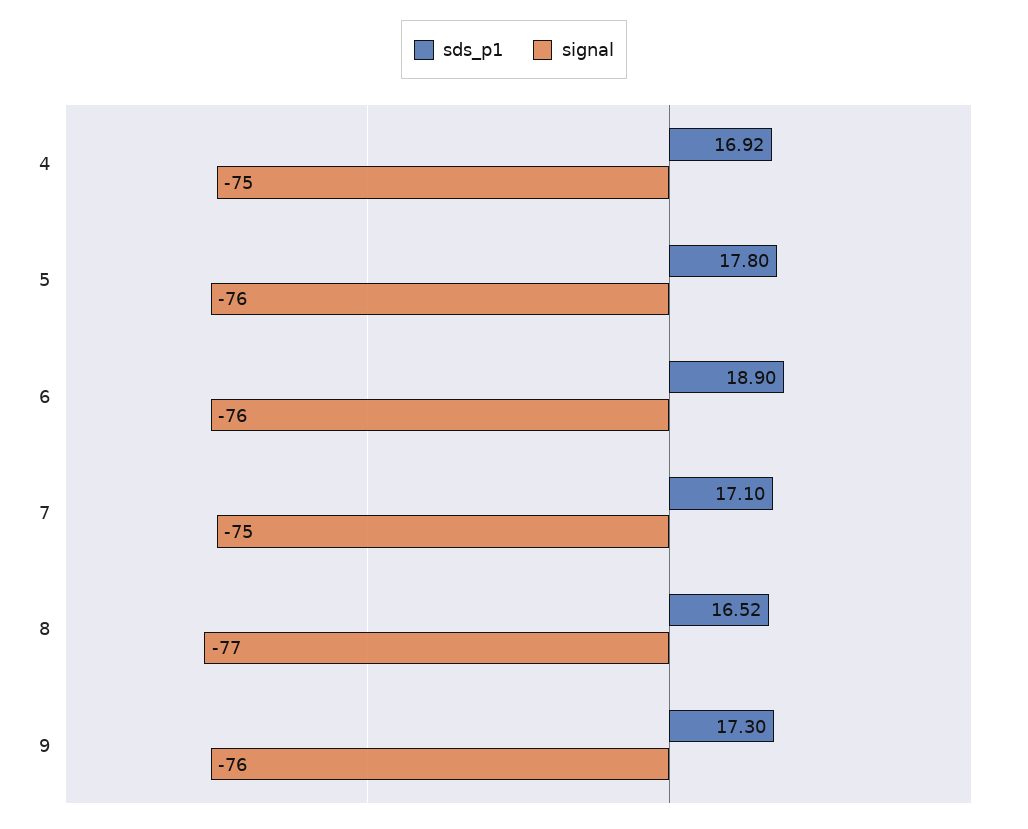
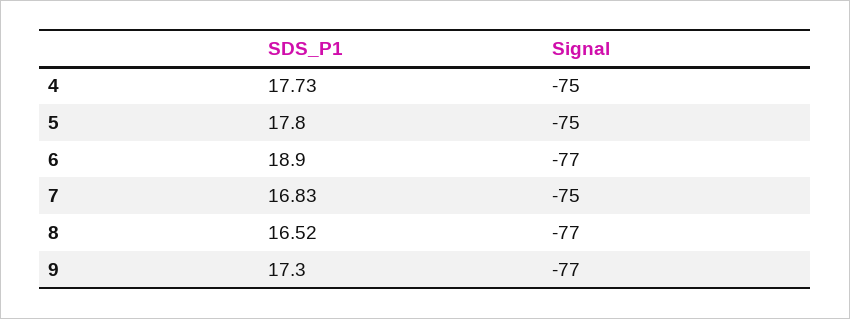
  {
    "sds_p1": {
-     "4": 16.92,
+     "4": 17.73,
      "5": 17.8,
      "6": 18.9,
-     "7": 17.1,
+     "7": 16.83,
      "8": 16.52,
      "9": 17.3
    },
    "signal": {
      "4": -75,
-     "5": -76,
+     "5": -75,
-     "6": -76,
+     "6": -77,
      "7": -75,
      "8": -77,
-     "9": -76
+     "9": -77
    }
  }

